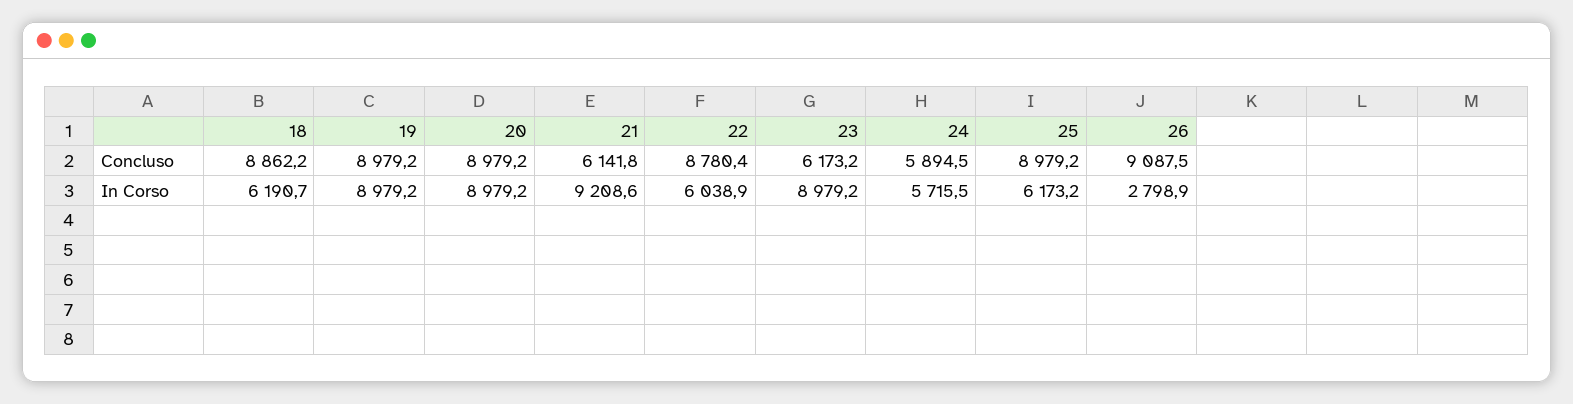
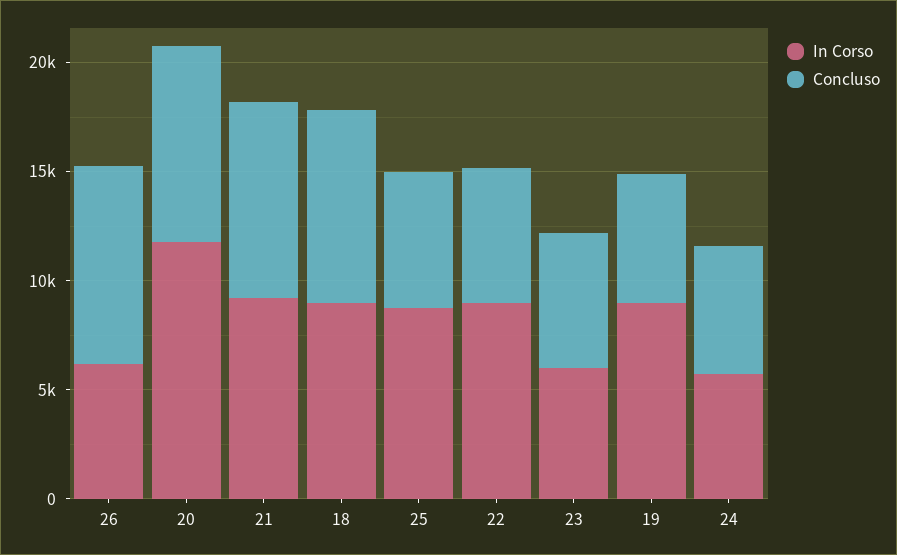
  {
    "Concluso": {
      "18": 8862.2,
-     "19": 8979.2,
+     "19": 6000,
      "20": 8979.2,
-     "21": 6141.8,
+     "21": 9000,
-     "22": 8780.4,
+     "22": 6000,
      "23": 6173.2,
      "24": 5894.5,
-     "25": 8979.2,
+     "25": 6000,
      "26": 9087.5
    },
    "In Corso": {
-     "18": 6190.7,
+     "18": 9000,
      "19": 8979.2,
-     "20": 8979.2,
+     "20": 12000,
      "21": 9208.6,
-     "22": 6038.9,
+     "22": 9000,
-     "23": 8979.2,
+     "23": 6000,
      "24": 5715.5,
-     "25": 6173.2,
+     "25": 9000,
-     "26": 2798.9
+     "26": 6000
    }
  }

